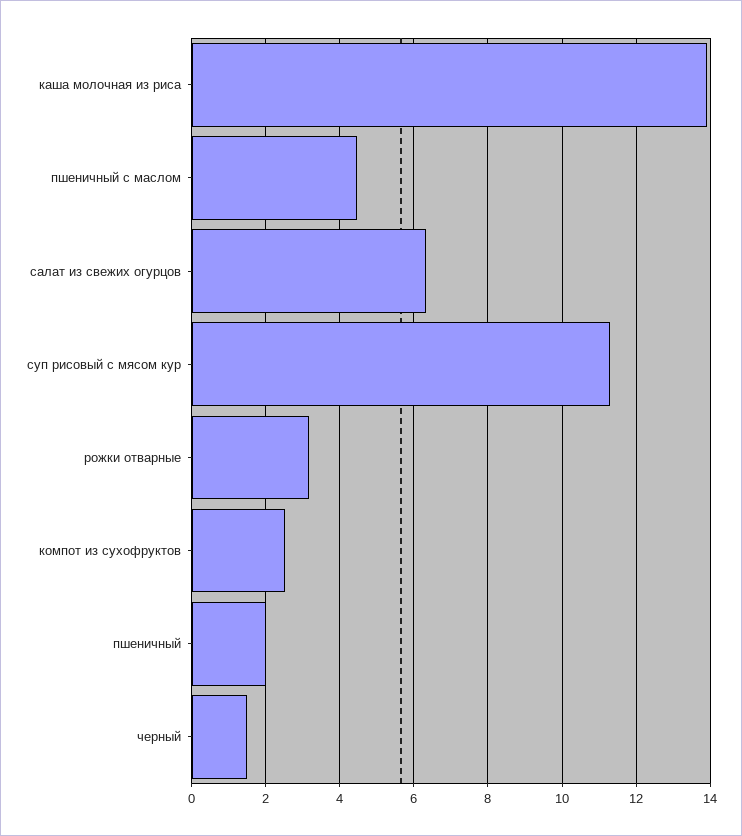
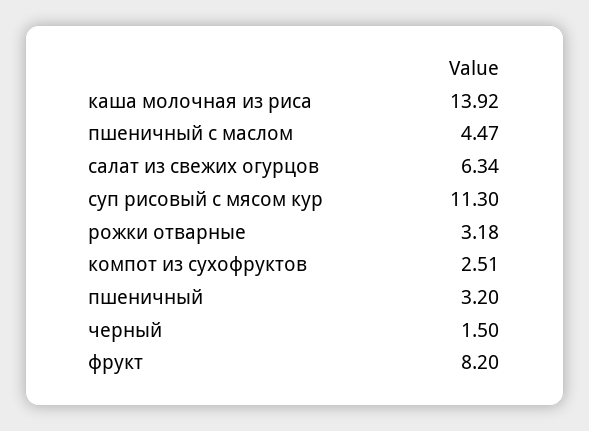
  {
    "каша молочная из риса": 13.92,
    "пшеничный с маслом": 4.47,
    "салат из свежих огурцов": 6.34,
    "суп рисовый с мясом кур": 11.3,
    "рожки отварные": 3.18,
    "компот из сухофруктов": 2.51,
-   "пшеничный": 2,
+   "пшеничный": 3.2,
-   "черный": 1.5
+   "черный": 1.5,
+   "фрукт": 8.2
  }

